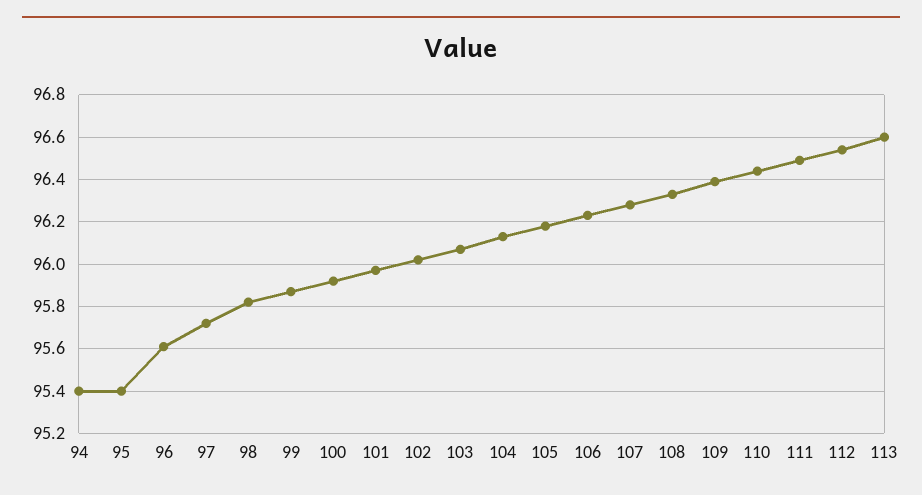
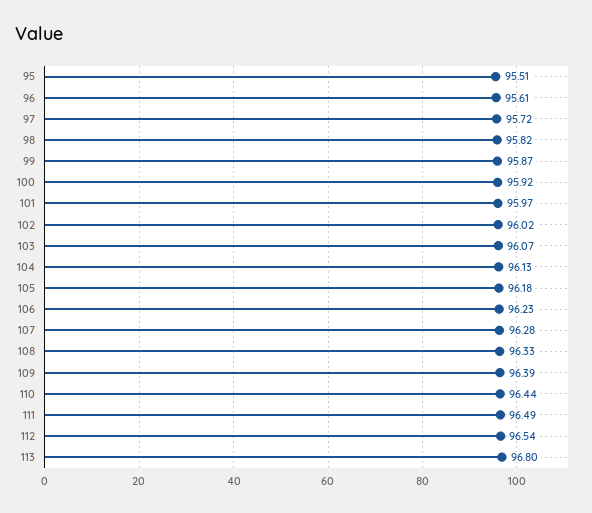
  {
-   "94": 95.4,
-   "95": 95.4,
+   "95": 95.51,
    "96": 95.61,
    "97": 95.72,
    "98": 95.82,
    "99": 95.87,
    "100": 95.92,
    "101": 95.97,
    "102": 96.02,
    "103": 96.07,
    "104": 96.13,
    "105": 96.18,
    "106": 96.23,
    "107": 96.28,
    "108": 96.33,
    "109": 96.39,
    "110": 96.44,
    "111": 96.49,
    "112": 96.54,
-   "113": 96.6
+   "113": 96.8
  }

